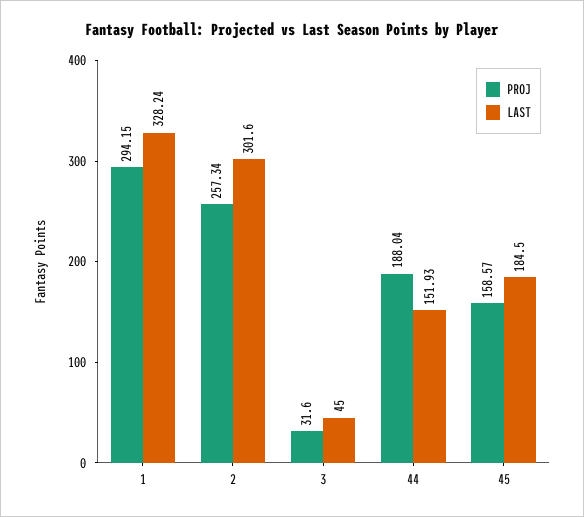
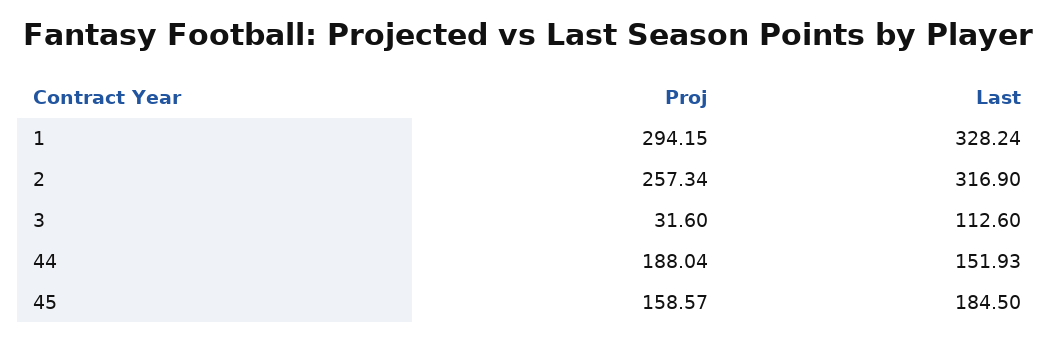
  {
    "PROJ": {
      "1": 294.15,
      "2": 257.34,
      "3": 31.6,
      "44": 188.04,
      "45": 158.57
    },
    "LAST": {
      "1": 328.24,
-     "2": 301.6,
+     "2": 316.9,
-     "3": 45,
+     "3": 112.6,
      "44": 151.93,
      "45": 184.5
    }
  }

